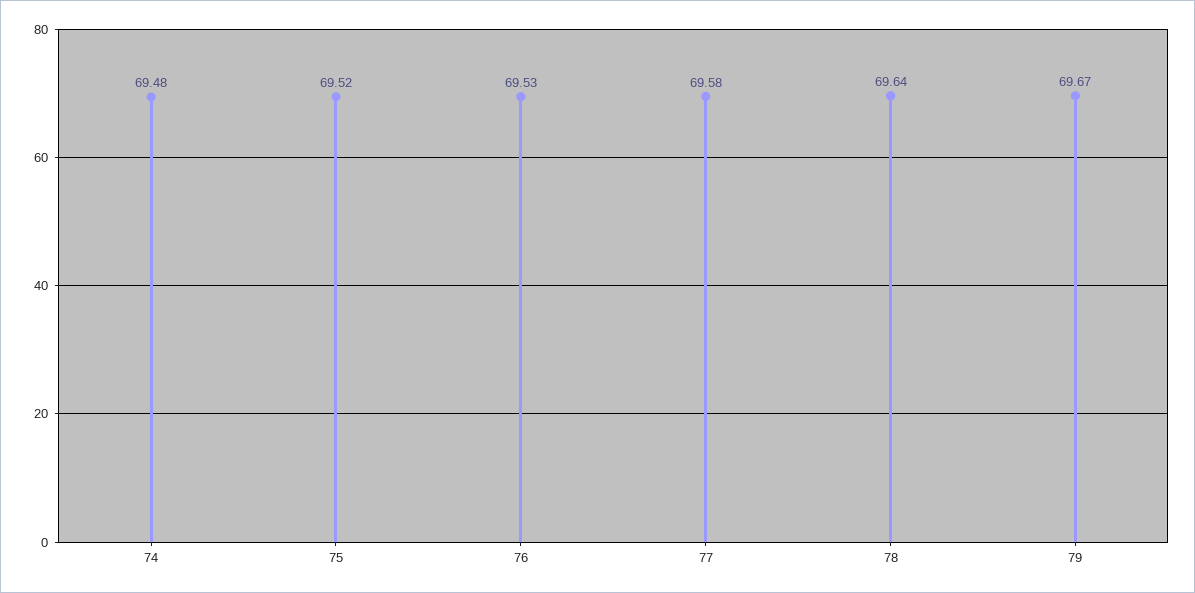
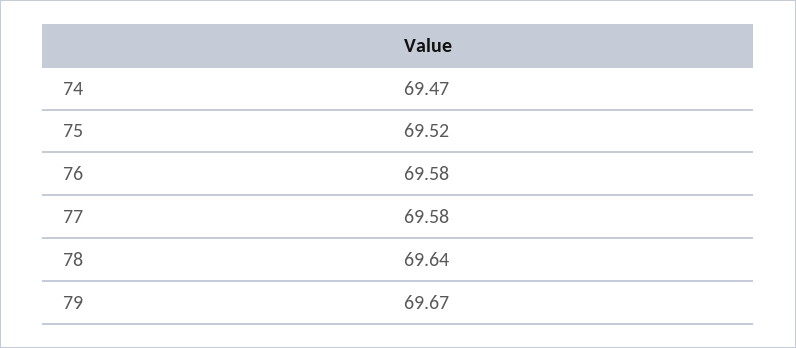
  {
-   "74": 69.48,
+   "74": 69.47,
    "75": 69.52,
-   "76": 69.53,
+   "76": 69.58,
    "77": 69.58,
    "78": 69.64,
    "79": 69.67
  }

